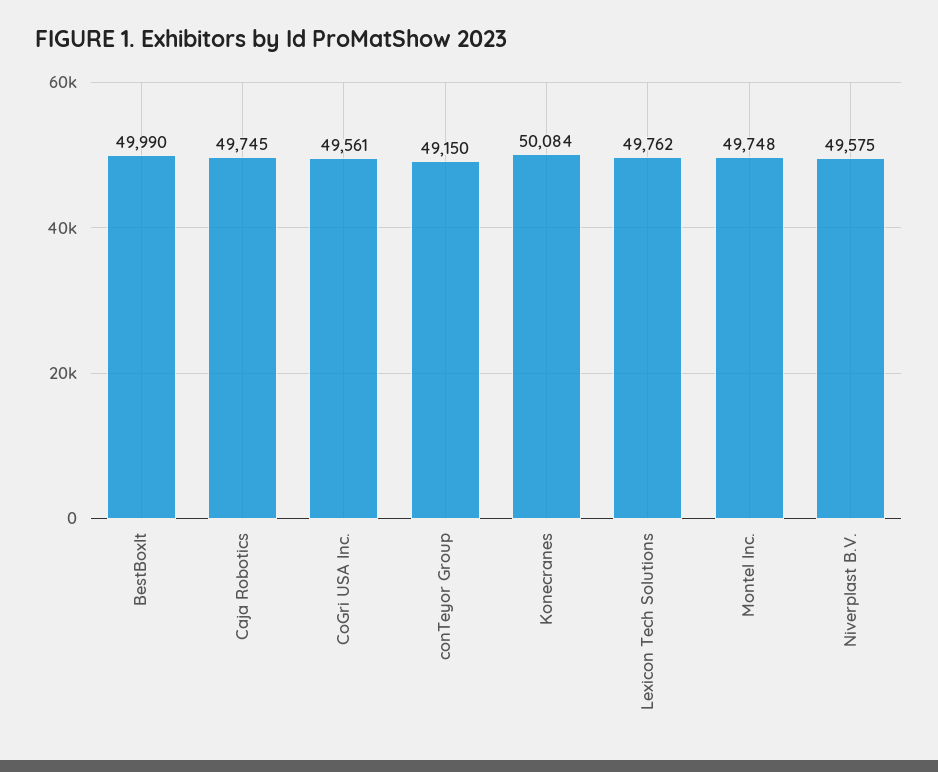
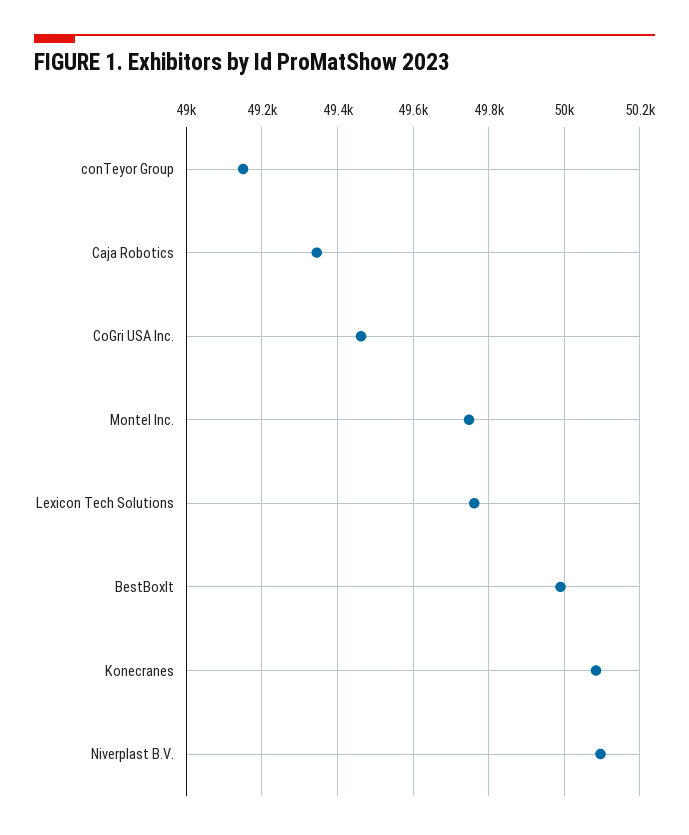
  {
    "BestBoxIt": 49990,
-   "Caja Robotics": 49745,
+   "Caja Robotics": 49340,
-   "CoGri USA Inc.": 49561,
+   "CoGri USA Inc.": 49460,
    "conTeyor Group": 49150,
    "Konecranes": 50084,
    "Lexicon Tech Solutions": 49762,
    "Montel Inc.": 49748,
-   "Niverplast B.V.": 49575
+   "Niverplast B.V.": 50100
  }

